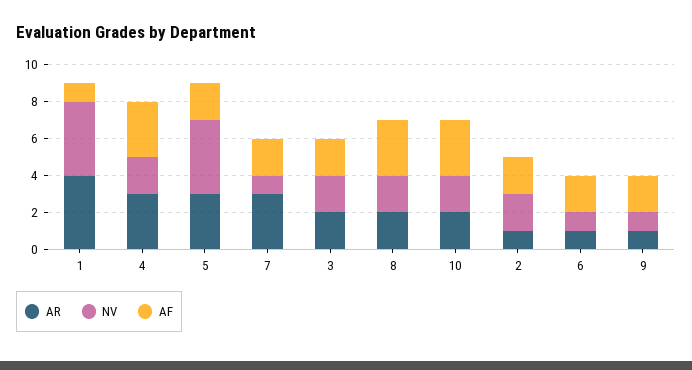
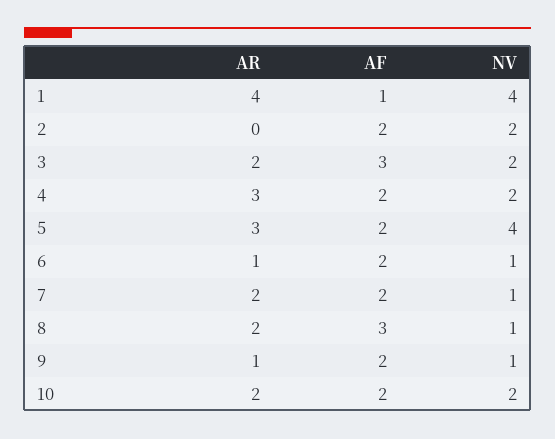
  {
    "AR": {
      "1": 4,
      "4": 3,
      "5": 3,
-     "7": 3,
+     "7": 2,
      "3": 2,
      "8": 2,
      "10": 2,
-     "2": 1,
+     "2": 0,
      "6": 1,
      "9": 1
    },
    "NV": {
      "1": 4,
      "4": 2,
      "5": 4,
      "7": 1,
      "3": 2,
-     "8": 2,
+     "8": 1,
      "10": 2,
      "2": 2,
      "6": 1,
      "9": 1
    },
    "AF": {
      "1": 1,
-     "4": 3,
+     "4": 2,
      "5": 2,
      "7": 2,
-     "3": 2,
+     "3": 3,
      "8": 3,
-     "10": 3,
+     "10": 2,
      "2": 2,
      "6": 2,
      "9": 2
    }
  }

